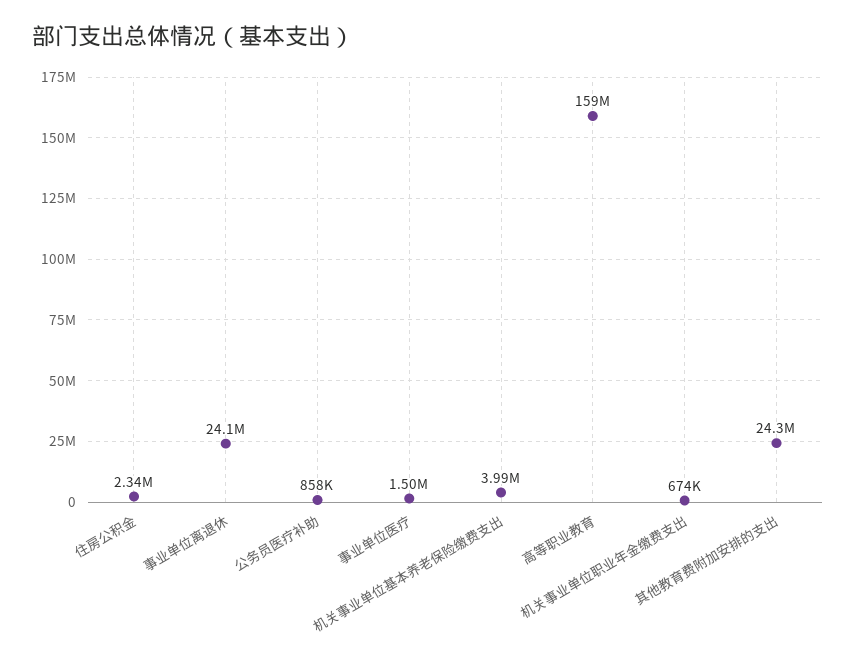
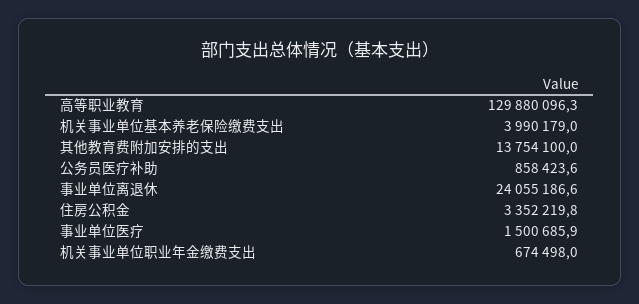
  {
-   "住房公积金": 2340000,
+   "住房公积金": 3352219.8,
    "事业单位离退休": 24055186.6,
    "公务员医疗补助": 858423.6,
    "事业单位医疗": 1500685.9,
    "机关事业单位基本养老保险缴费支出": 3990179,
-   "高等职业教育": 159000000,
+   "高等职业教育": 129880096.3,
    "机关事业单位职业年金缴费支出": 674498,
-   "其他教育费附加安排的支出": 24300000
+   "其他教育费附加安排的支出": 13754100
  }

